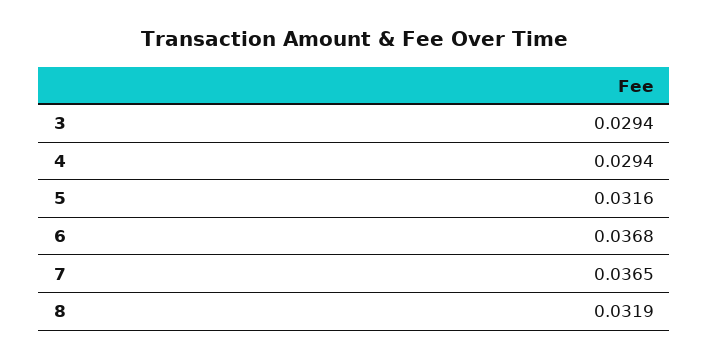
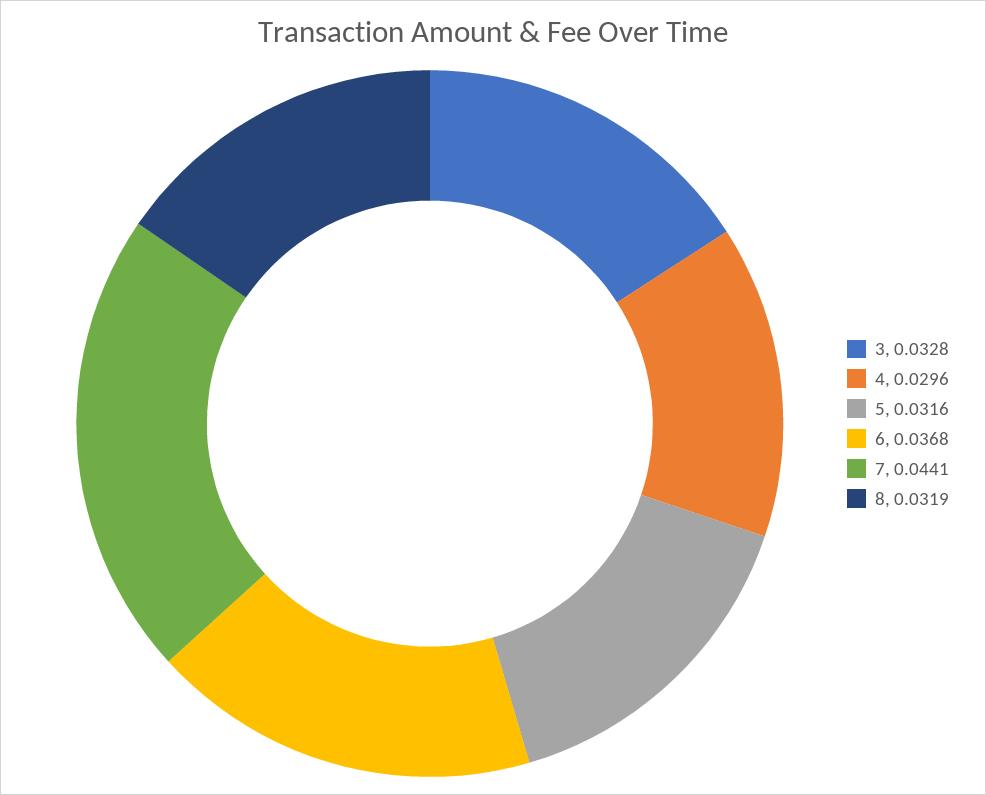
  {
-   "3": 0.0294,
+   "3": 0.0328,
-   "4": 0.0294,
+   "4": 0.0296,
    "5": 0.0316,
    "6": 0.0368,
-   "7": 0.0365,
+   "7": 0.0441,
    "8": 0.0319
  }

